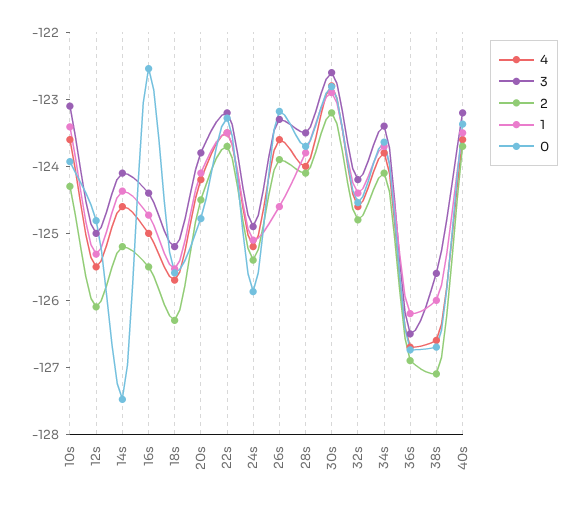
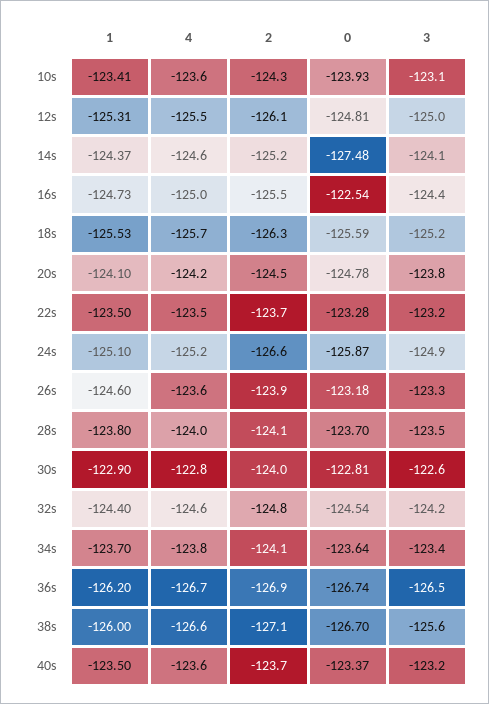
  {
    "4": {
      "10s": -123.6,
      "12s": -125.5,
      "14s": -124.6,
      "16s": -125,
      "18s": -125.7,
      "20s": -124.2,
      "22s": -123.5,
      "24s": -125.2,
      "26s": -123.6,
      "28s": -124,
      "30s": -122.8,
      "32s": -124.6,
      "34s": -123.8,
      "36s": -126.7,
      "38s": -126.6,
      "40s": -123.6
    },
    "3": {
      "10s": -123.1,
      "12s": -125,
      "14s": -124.1,
      "16s": -124.4,
      "18s": -125.2,
      "20s": -123.8,
      "22s": -123.2,
      "24s": -124.9,
      "26s": -123.3,
      "28s": -123.5,
      "30s": -122.6,
      "32s": -124.2,
      "34s": -123.4,
      "36s": -126.5,
      "38s": -125.6,
      "40s": -123.2
    },
    "2": {
      "10s": -124.3,
      "12s": -126.1,
      "14s": -125.2,
      "16s": -125.5,
      "18s": -126.3,
      "20s": -124.5,
      "22s": -123.7,
-     "24s": -125.4,
+     "24s": -126.6,
      "26s": -123.9,
      "28s": -124.1,
-     "30s": -123.2,
+     "30s": -124,
      "32s": -124.8,
      "34s": -124.1,
      "36s": -126.9,
      "38s": -127.1,
      "40s": -123.7
    },
    "1": {
      "10s": -123.41,
      "12s": -125.31,
      "14s": -124.37,
      "16s": -124.73,
      "18s": -125.53,
      "20s": -124.1,
      "22s": -123.5,
      "24s": -125.1,
      "26s": -124.6,
      "28s": -123.8,
      "30s": -122.9,
      "32s": -124.4,
      "34s": -123.7,
      "36s": -126.2,
      "38s": -126,
      "40s": -123.5
    },
    "0": {
      "10s": -123.93,
      "12s": -124.81,
      "14s": -127.48,
      "16s": -122.54,
      "18s": -125.59,
      "20s": -124.78,
      "22s": -123.28,
      "24s": -125.87,
      "26s": -123.18,
      "28s": -123.7,
      "30s": -122.81,
      "32s": -124.54,
      "34s": -123.64,
      "36s": -126.74,
      "38s": -126.7,
      "40s": -123.37
    }
  }

